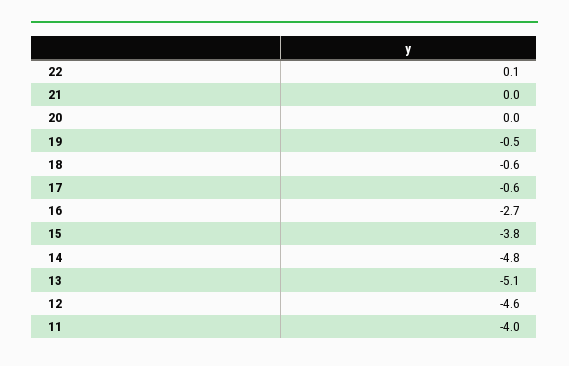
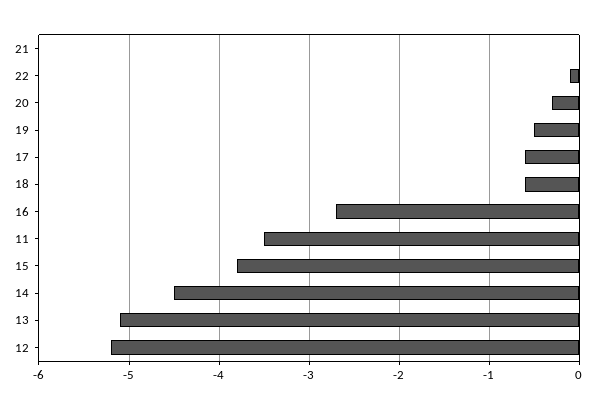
  {
-   "22": 0.1,
+   "22": -0.1,
    "21": 0,
-   "20": 0,
+   "20": -0.3,
    "19": -0.5,
    "18": -0.6,
    "17": -0.6,
    "16": -2.7,
    "15": -3.8,
-   "14": -4.8,
+   "14": -4.5,
    "13": -5.1,
-   "12": -4.6,
+   "12": -5.2,
-   "11": -4
+   "11": -3.5
  }

